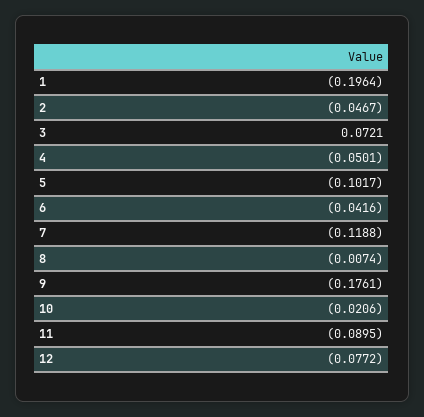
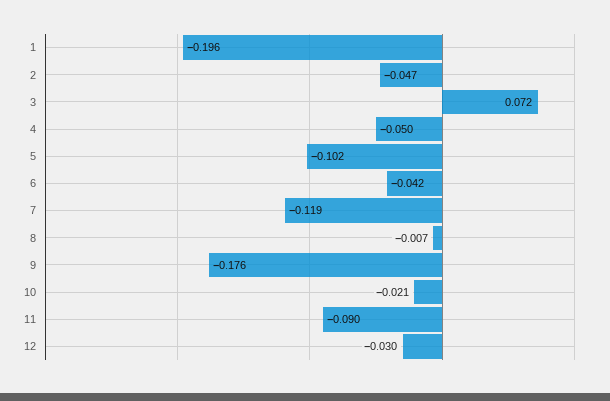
  {
    "1": -0.1964,
    "2": -0.0467,
    "3": 0.0721,
    "4": -0.0501,
    "5": -0.1017,
    "6": -0.0416,
    "7": -0.1188,
    "8": -0.0074,
    "9": -0.1761,
    "10": -0.0206,
    "11": -0.0895,
-   "12": -0.0772
+   "12": -0.03
  }

